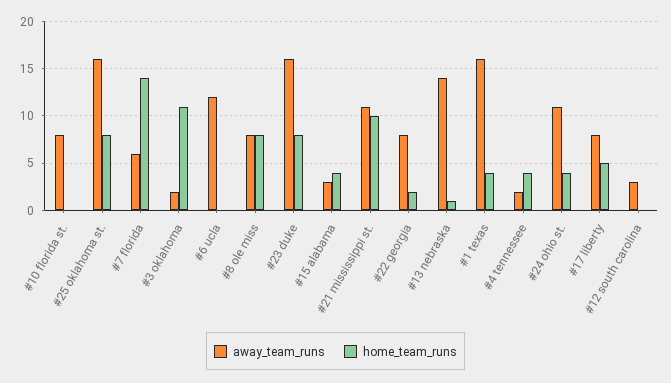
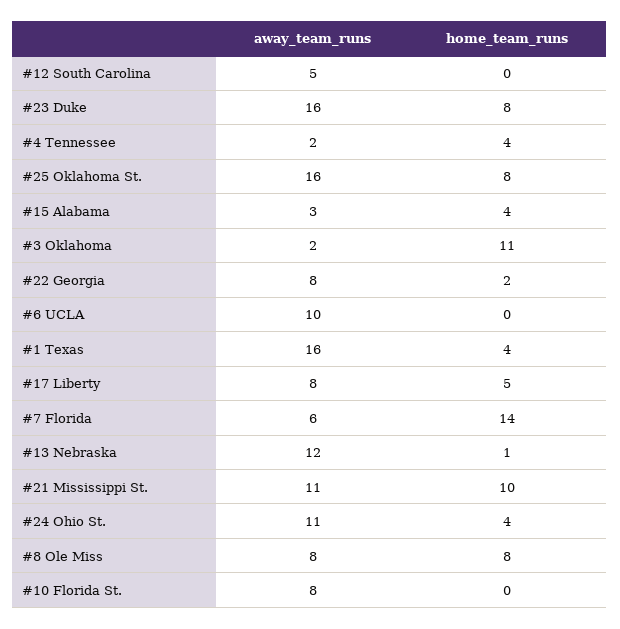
  {
    "away_team_runs": {
      "#10 florida st.": 8,
      "#25 oklahoma st.": 16,
      "#7 florida": 6,
      "#3 oklahoma": 2,
-     "#6 ucla": 12,
+     "#6 ucla": 10,
      "#8 ole miss": 8,
      "#23 duke": 16,
      "#15 alabama": 3,
      "#21 mississippi st.": 11,
      "#22 georgia": 8,
-     "#13 nebraska": 14,
+     "#13 nebraska": 12,
      "#1 texas": 16,
      "#4 tennessee": 2,
      "#24 ohio st.": 11,
      "#17 liberty": 8,
-     "#12 south carolina": 3
+     "#12 south carolina": 5
    },
    "home_team_runs": {
      "#10 florida st.": 0,
      "#25 oklahoma st.": 8,
      "#7 florida": 14,
      "#3 oklahoma": 11,
      "#6 ucla": 0,
      "#8 ole miss": 8,
      "#23 duke": 8,
      "#15 alabama": 4,
      "#21 mississippi st.": 10,
      "#22 georgia": 2,
      "#13 nebraska": 1,
      "#1 texas": 4,
      "#4 tennessee": 4,
      "#24 ohio st.": 4,
      "#17 liberty": 5,
      "#12 south carolina": 0
    }
  }

